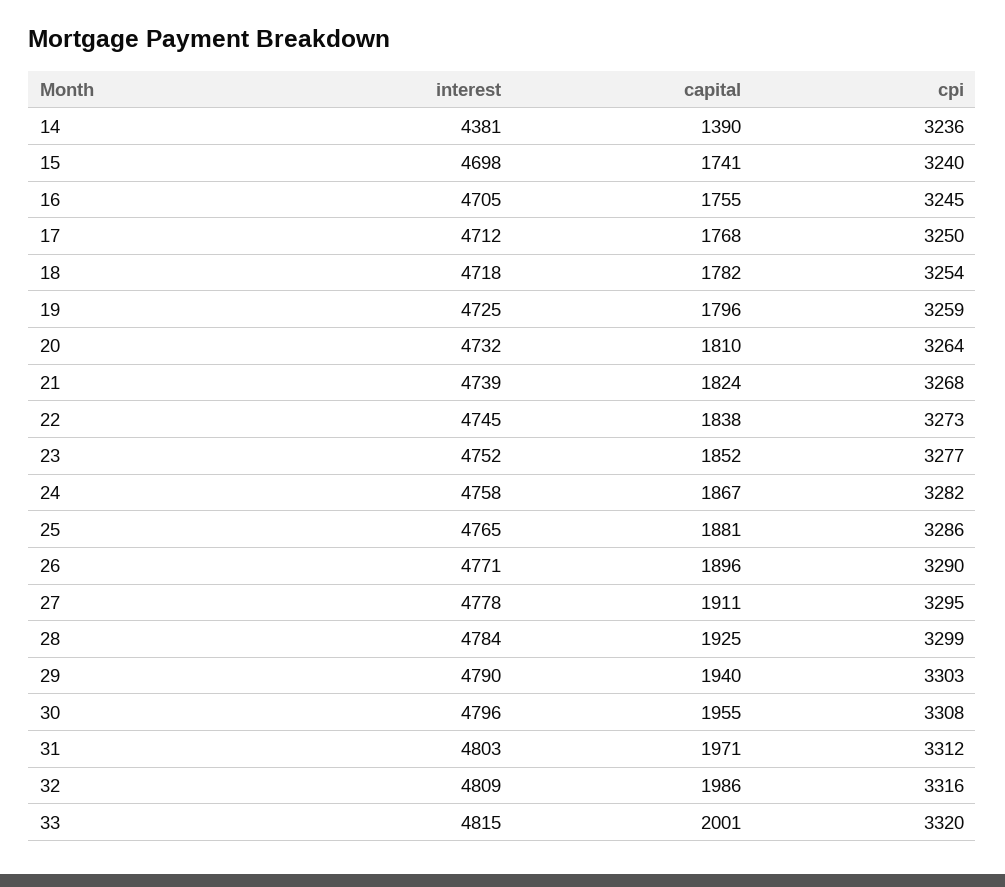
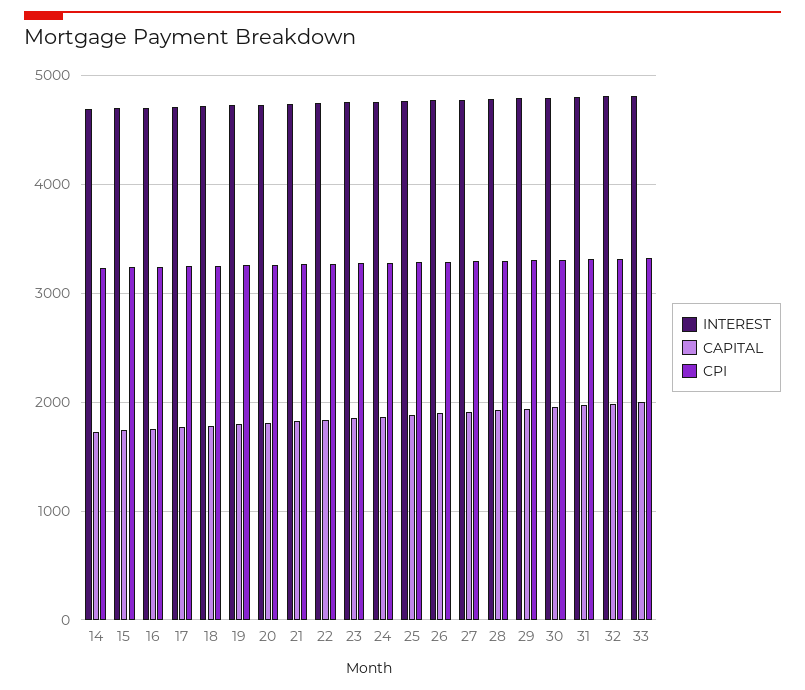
  {
    "interest": {
-     "14": 4381,
+     "14": 4700,
      "15": 4698,
      "16": 4705,
      "17": 4712,
      "18": 4718,
      "19": 4725,
      "20": 4732,
      "21": 4739,
      "22": 4745,
      "23": 4752,
      "24": 4758,
      "25": 4765,
      "26": 4771,
      "27": 4778,
      "28": 4784,
      "29": 4790,
      "30": 4796,
      "31": 4803,
      "32": 4809,
      "33": 4815
    },
    "capital": {
-     "14": 1390,
+     "14": 1700,
      "15": 1741,
      "16": 1755,
      "17": 1768,
      "18": 1782,
      "19": 1796,
      "20": 1810,
      "21": 1824,
      "22": 1838,
      "23": 1852,
      "24": 1867,
      "25": 1881,
      "26": 1896,
      "27": 1911,
      "28": 1925,
      "29": 1940,
      "30": 1955,
      "31": 1971,
      "32": 1986,
      "33": 2001
    },
    "cpi": {
      "14": 3236,
      "15": 3240,
      "16": 3245,
      "17": 3250,
      "18": 3254,
      "19": 3259,
      "20": 3264,
      "21": 3268,
      "22": 3273,
      "23": 3277,
      "24": 3282,
      "25": 3286,
      "26": 3290,
      "27": 3295,
      "28": 3299,
      "29": 3303,
      "30": 3308,
      "31": 3312,
      "32": 3316,
      "33": 3320
    }
  }

